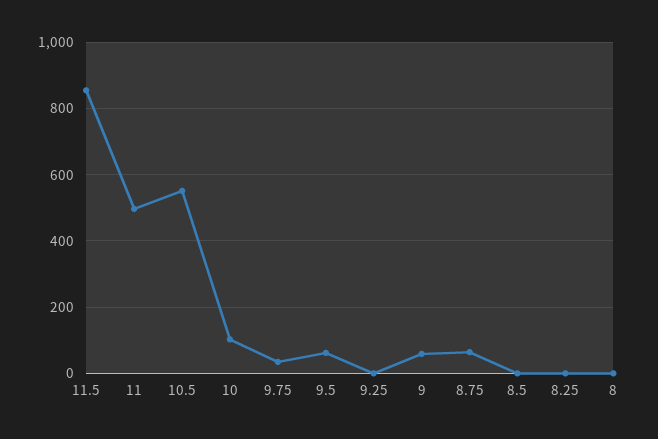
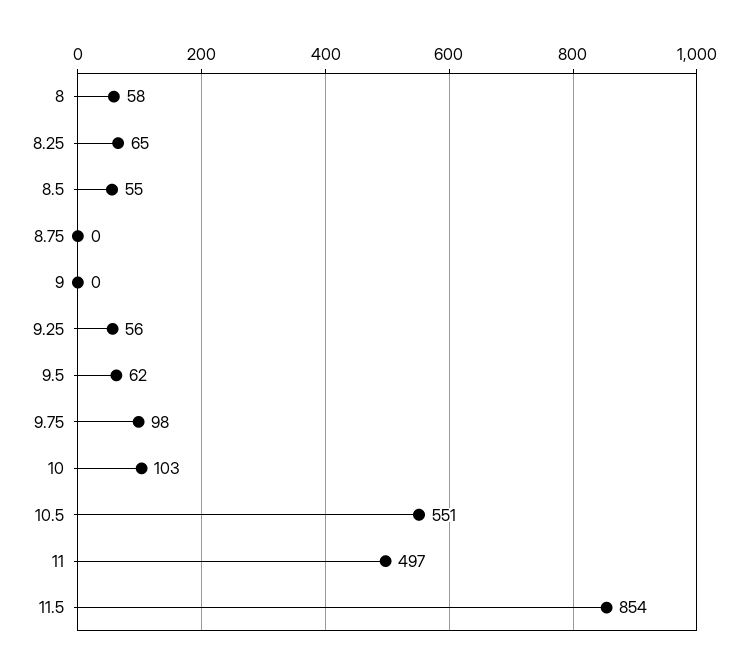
  {
    "11.5": 854,
    "11": 497,
    "10.5": 551,
    "10": 103,
-   "9.75": 40,
+   "9.75": 98,
    "9.5": 62,
-   "9.25": 0,
+   "9.25": 56,
-   "9": 60,
+   "9": 0,
-   "8.75": 60,
+   "8.75": 0,
-   "8.5": 0,
+   "8.5": 55,
-   "8.25": 0,
+   "8.25": 65,
-   "8": 0
+   "8": 58
  }

